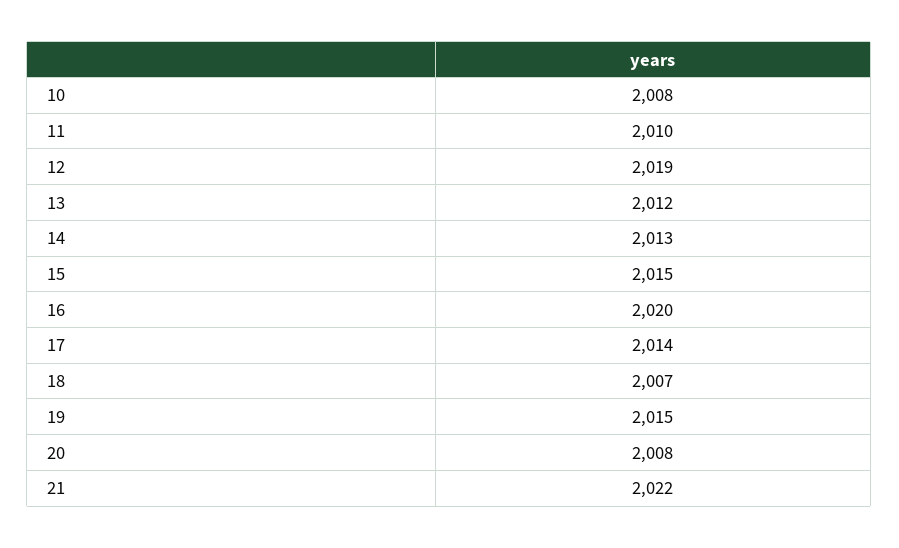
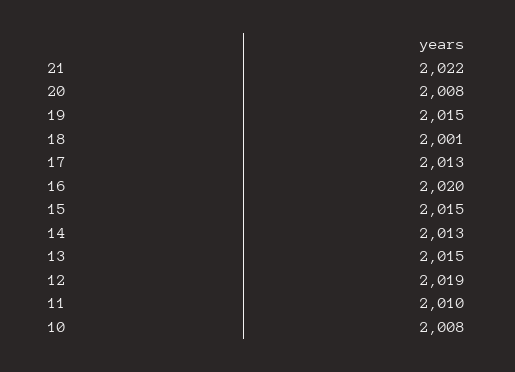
  {
    "10": 2008,
    "11": 2010,
    "12": 2019,
-   "13": 2012,
+   "13": 2015,
    "14": 2013,
    "15": 2015,
    "16": 2020,
-   "17": 2014,
+   "17": 2013,
-   "18": 2007,
+   "18": 2001,
    "19": 2015,
    "20": 2008,
    "21": 2022
  }

